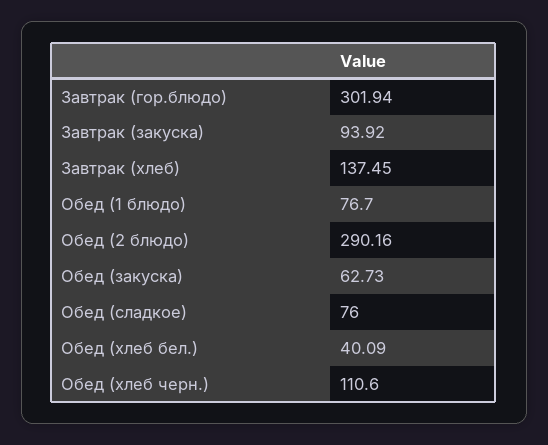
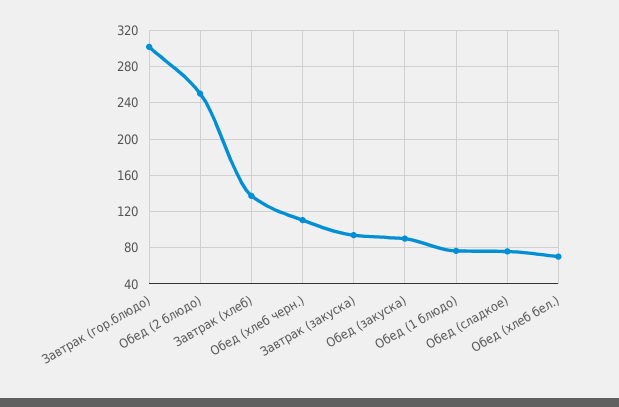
  {
    "Завтрак (гор.блюдо)": 301.94,
    "Завтрак (закуска)": 93.92,
    "Завтрак (хлеб)": 137.45,
    "Обед (1 блюдо)": 76.7,
-   "Обед (2 блюдо)": 290.16,
+   "Обед (2 блюдо)": 250,
-   "Обед (закуска)": 62.73,
+   "Обед (закуска)": 90,
    "Обед (сладкое)": 76,
-   "Обед (хлеб бел.)": 40.09,
+   "Обед (хлеб бел.)": 70,
    "Обед (хлеб черн.)": 110.6
  }

